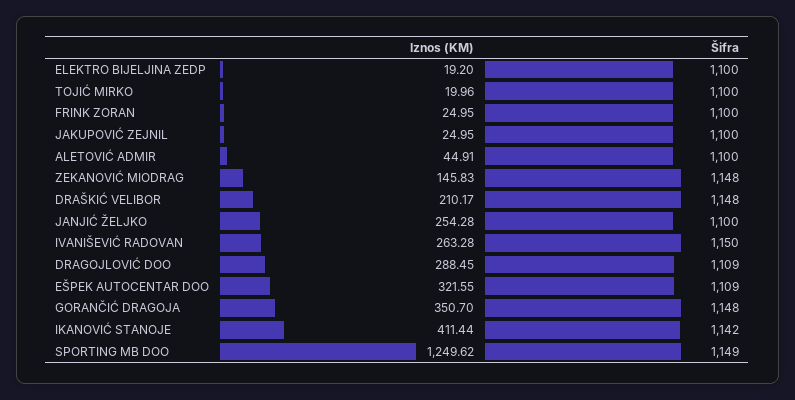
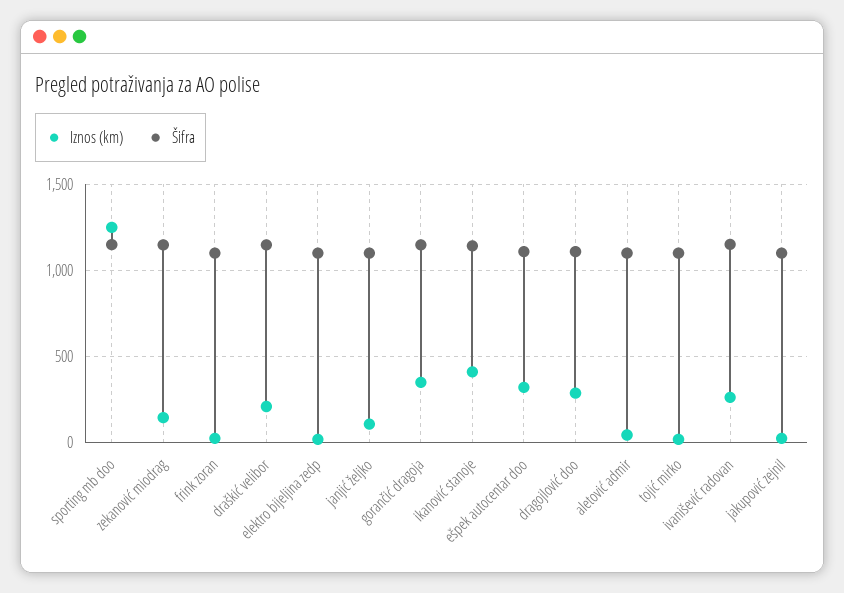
  {
    "Iznos (KM)": {
      "ELEKTRO BIJELJINA ZEDP": 19.2,
      "TOJIĆ MIRKO": 19.96,
      "FRINK ZORAN": 24.95,
      "JAKUPOVIĆ ZEJNIL": 24.95,
      "ALETOVIĆ ADMIR": 44.91,
      "ZEKANOVIĆ MIODRAG": 145.83,
      "DRAŠKIĆ VELIBOR": 210.17,
-     "JANJIĆ ŽELJKO": 254.28,
+     "JANJIĆ ŽELJKO": 100,
      "IVANIŠEVIĆ RADOVAN": 263.28,
      "DRAGOJLOVIĆ DOO": 288.45,
      "EŠPEK AUTOCENTAR DOO": 321.55,
      "GORANČIĆ DRAGOJA": 350.7,
      "IKANOVIĆ STANOJE": 411.44,
      "SPORTING MB DOO": 1249.62
    },
    "Šifra": {
      "ELEKTRO BIJELJINA ZEDP": 1100,
      "TOJIĆ MIRKO": 1100,
      "FRINK ZORAN": 1100,
      "JAKUPOVIĆ ZEJNIL": 1100,
      "ALETOVIĆ ADMIR": 1100,
      "ZEKANOVIĆ MIODRAG": 1148,
      "DRAŠKIĆ VELIBOR": 1148,
      "JANJIĆ ŽELJKO": 1100,
      "IVANIŠEVIĆ RADOVAN": 1150,
      "DRAGOJLOVIĆ DOO": 1109,
      "EŠPEK AUTOCENTAR DOO": 1109,
      "GORANČIĆ DRAGOJA": 1148,
      "IKANOVIĆ STANOJE": 1142,
      "SPORTING MB DOO": 1149
    }
  }

